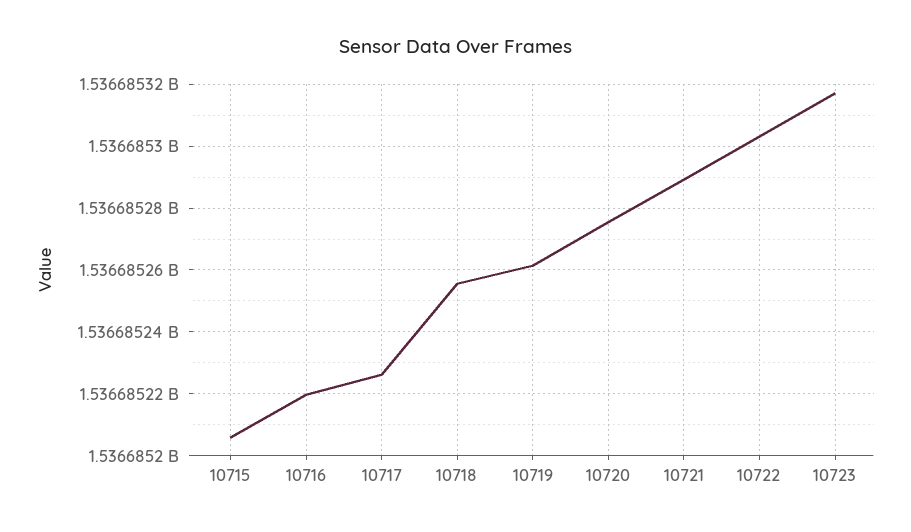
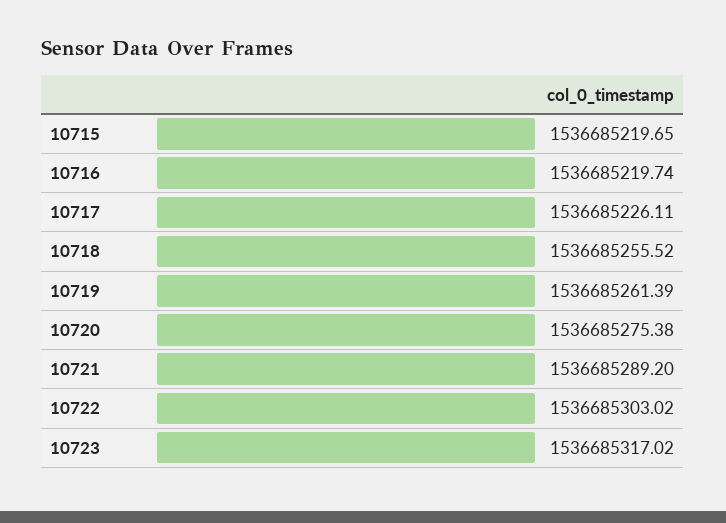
  {
-   "10715": 1536685206,
+   "10715": 1536685219.65,
    "10716": 1536685219.74,
    "10717": 1536685226.11,
    "10718": 1536685255.52,
    "10719": 1536685261.39,
    "10720": 1536685275.38,
    "10721": 1536685289.2,
    "10722": 1536685303.02,
    "10723": 1536685317.02
  }

